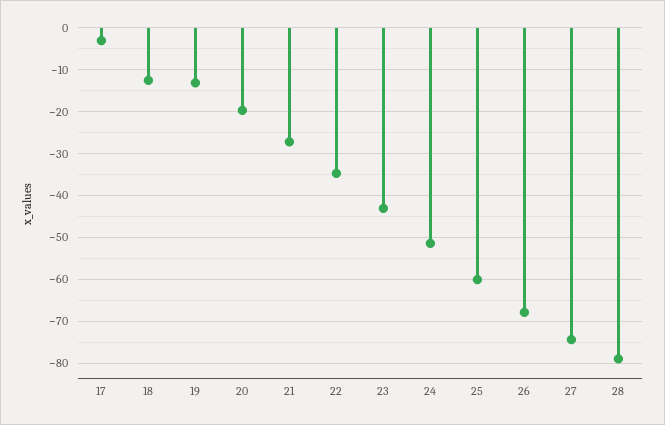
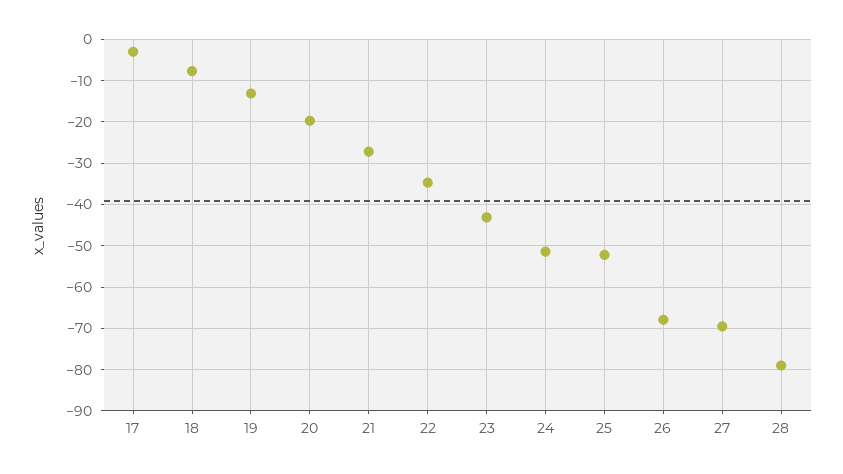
  {
    "17": -4,
-   "18": -12,
+   "18": -8,
    "19": -14,
    "20": -20,
    "21": -28,
    "22": -34,
    "23": -44,
    "24": -52,
-   "25": -60,
+   "25": -52,
    "26": -68,
-   "27": -74,
+   "27": -70,
    "28": -80
  }

